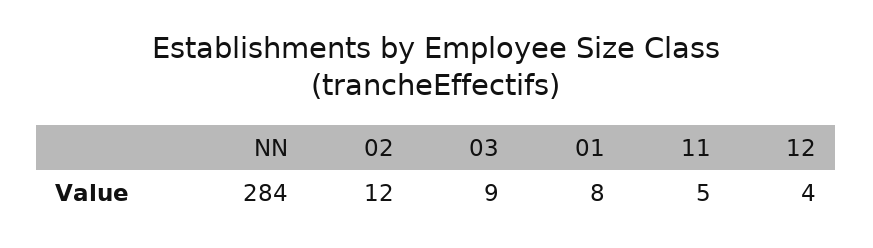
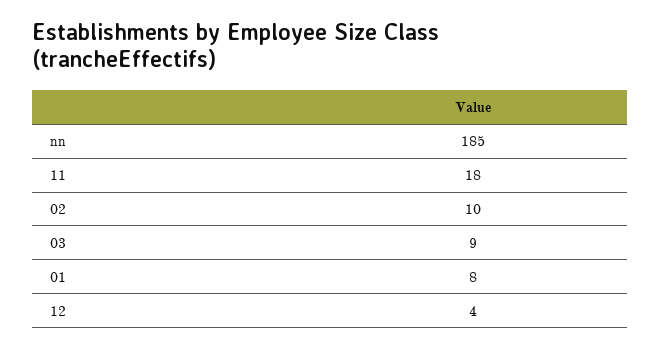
  {
-   "NN": 284,
+   "NN": 185,
-   "02": 12,
+   "02": 10,
    "03": 9,
    "01": 8,
-   "11": 5,
+   "11": 18,
    "12": 4
  }

